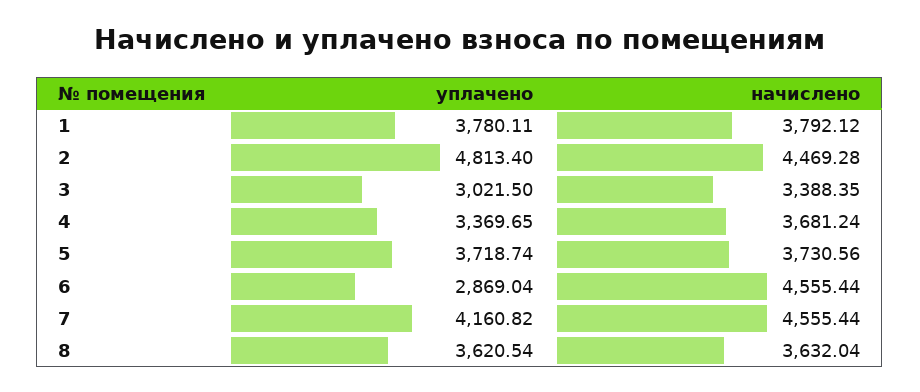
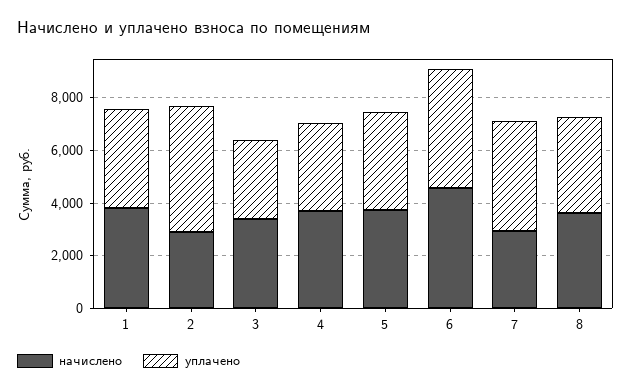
  {
    "уплачено": {
      "1": 3780.11,
      "2": 4813.4,
      "3": 3021.5,
      "4": 3369.65,
      "5": 3718.74,
-     "6": 2869.04,
+     "6": 4500,
      "7": 4160.82,
      "8": 3620.54
    },
    "начислено": {
      "1": 3792.12,
-     "2": 4469.28,
+     "2": 3000,
      "3": 3388.35,
      "4": 3681.24,
      "5": 3730.56,
      "6": 4555.44,
-     "7": 4555.44,
+     "7": 3000,
      "8": 3632.04
    }
  }

